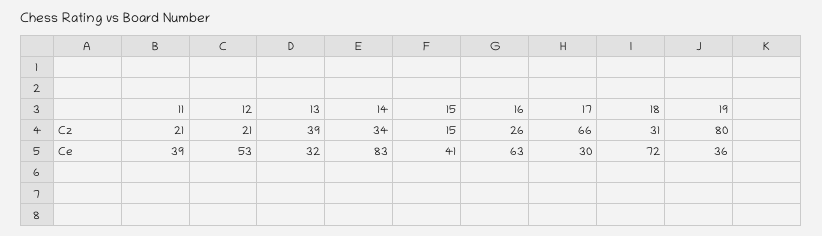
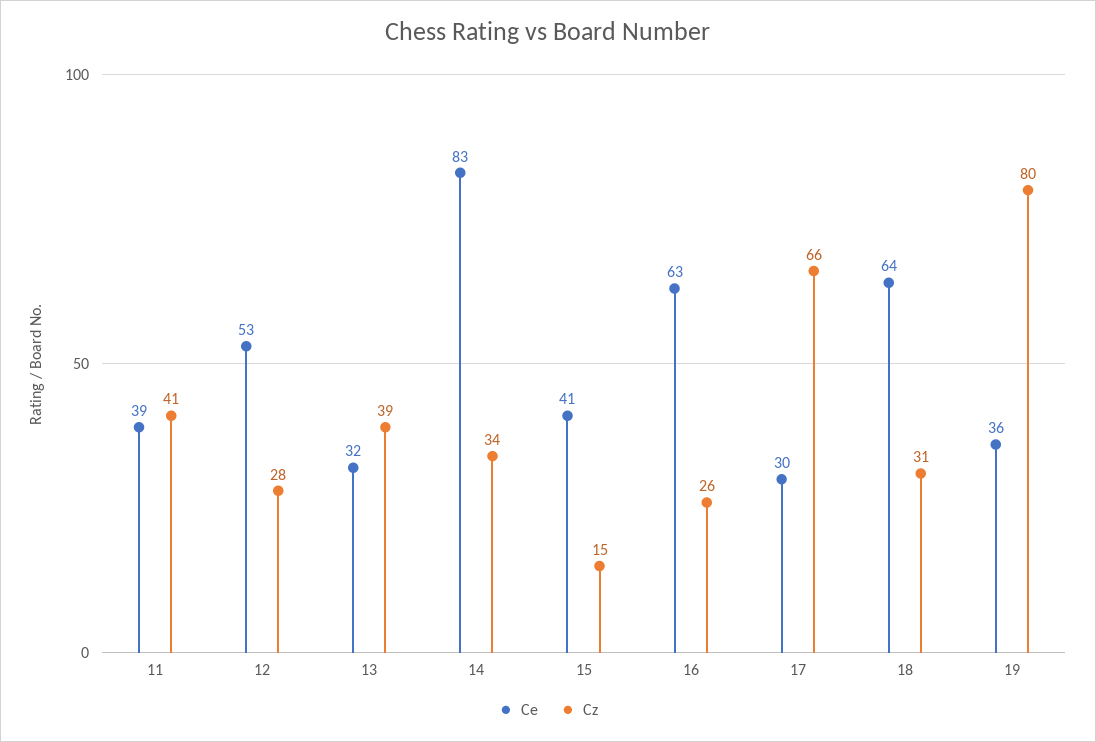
  {
    "Cz": {
-     "11": 21,
+     "11": 41,
-     "12": 21,
+     "12": 28,
      "13": 39,
      "14": 34,
      "15": 15,
      "16": 26,
      "17": 66,
      "18": 31,
      "19": 80
    },
    "Ce": {
      "11": 39,
      "12": 53,
      "13": 32,
      "14": 83,
      "15": 41,
      "16": 63,
      "17": 30,
-     "18": 72,
+     "18": 64,
      "19": 36
    }
  }

